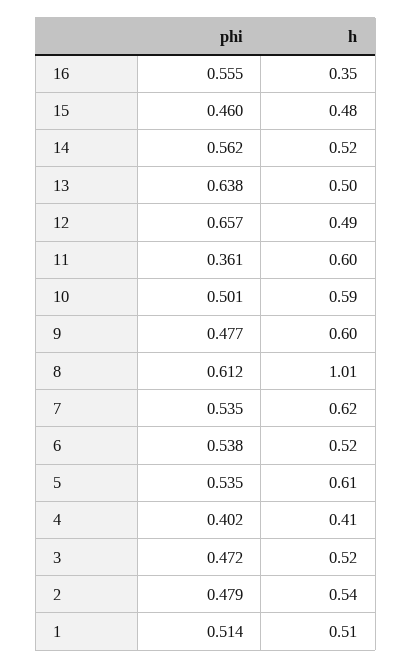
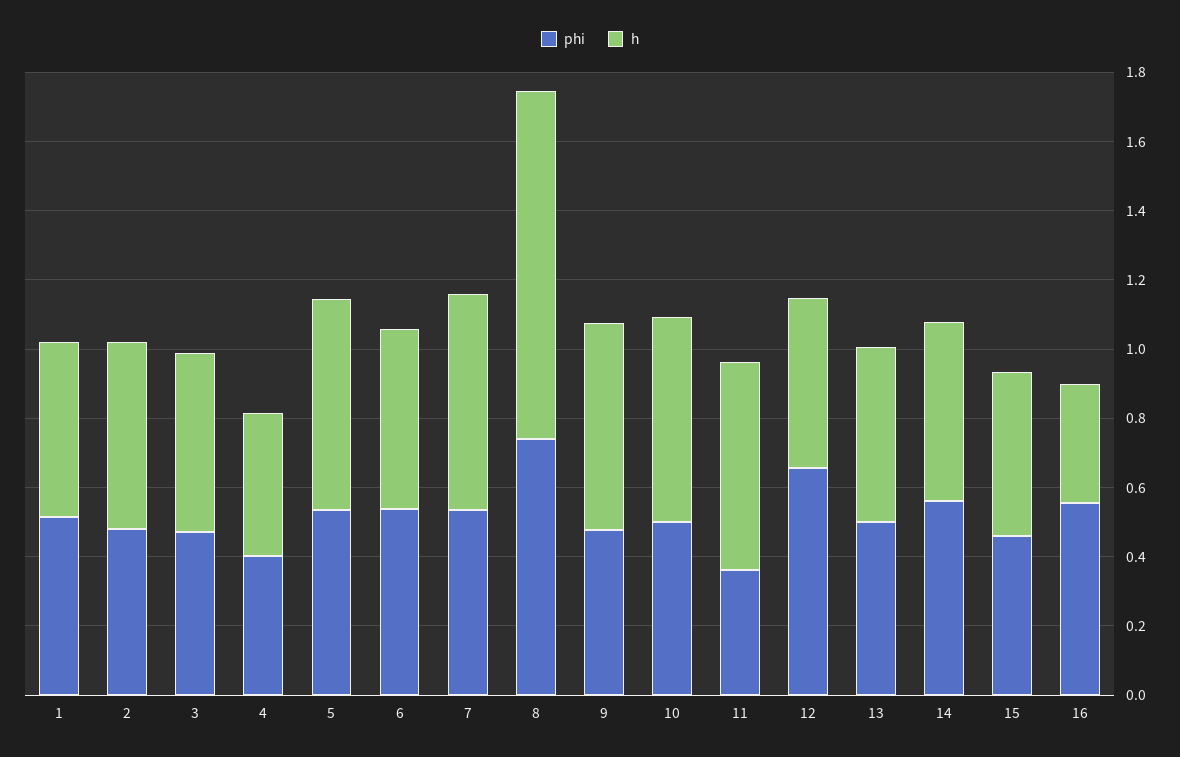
  {
    "phi": {
      "16": 0.555,
      "15": 0.46,
      "14": 0.562,
-     "13": 0.638,
+     "13": 0.5,
      "12": 0.657,
      "11": 0.361,
      "10": 0.501,
      "9": 0.477,
-     "8": 0.612,
+     "8": 0.75,
      "7": 0.535,
      "6": 0.538,
      "5": 0.535,
      "4": 0.402,
      "3": 0.472,
      "2": 0.479,
      "1": 0.514
    },
    "h": {
      "16": 0.35,
      "15": 0.48,
      "14": 0.52,
      "13": 0.5,
      "12": 0.49,
      "11": 0.6,
      "10": 0.59,
      "9": 0.6,
      "8": 1.01,
      "7": 0.62,
      "6": 0.52,
      "5": 0.61,
      "4": 0.41,
      "3": 0.52,
      "2": 0.54,
      "1": 0.51
    }
  }

